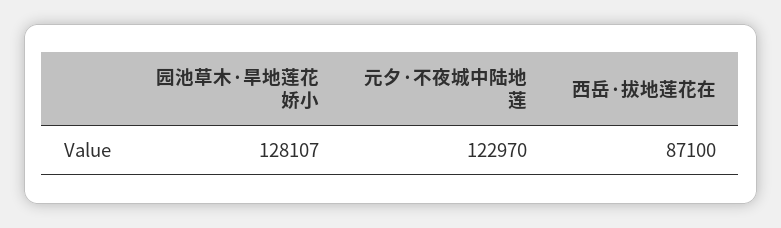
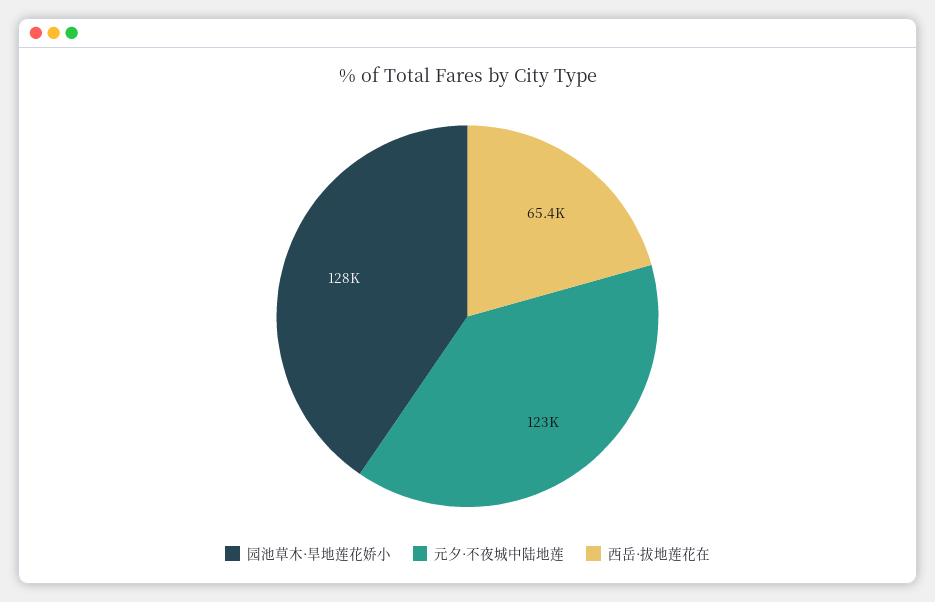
  {
    "园池草木·旱地莲花娇小": 128107,
    "元夕·不夜城中陆地莲": 122970,
-   "西岳·拔地莲花在": 87100
+   "西岳·拔地莲花在": 65400
  }

